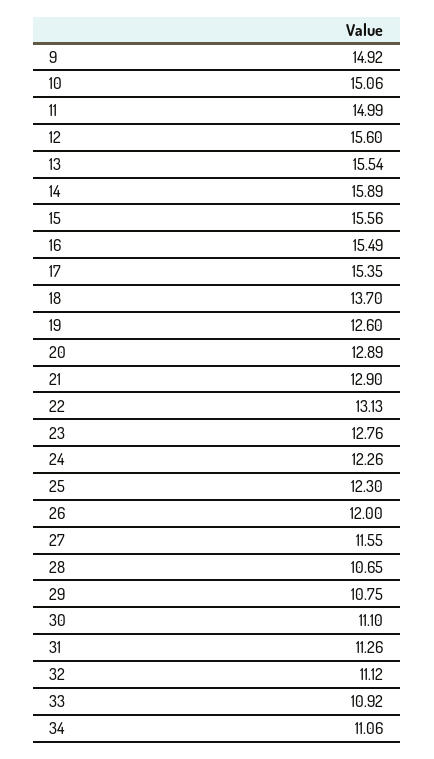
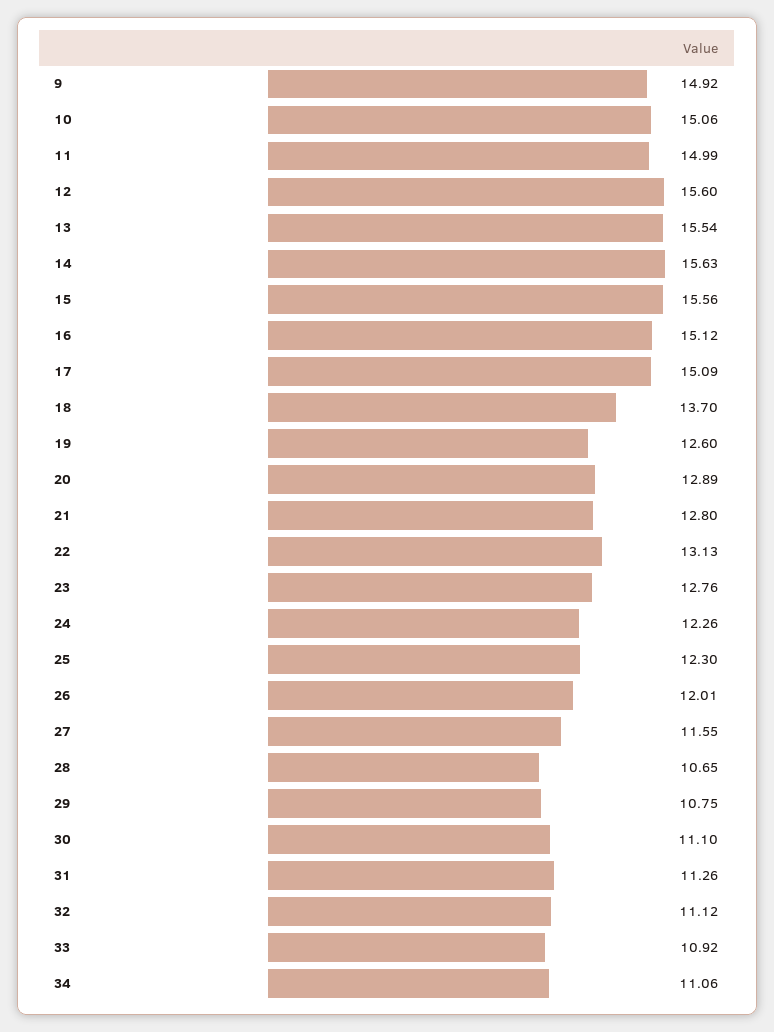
  {
    "9": 14.92,
    "10": 15.06,
    "11": 14.99,
    "12": 15.6,
    "13": 15.54,
-   "14": 15.89,
+   "14": 15.63,
    "15": 15.56,
-   "16": 15.49,
+   "16": 15.12,
-   "17": 15.35,
+   "17": 15.09,
    "18": 13.7,
    "19": 12.6,
    "20": 12.89,
-   "21": 12.9,
+   "21": 12.8,
    "22": 13.13,
    "23": 12.76,
    "24": 12.26,
    "25": 12.3,
-   "26": 12,
+   "26": 12.01,
    "27": 11.55,
    "28": 10.65,
    "29": 10.75,
    "30": 11.1,
    "31": 11.26,
    "32": 11.12,
    "33": 10.92,
    "34": 11.06
  }

